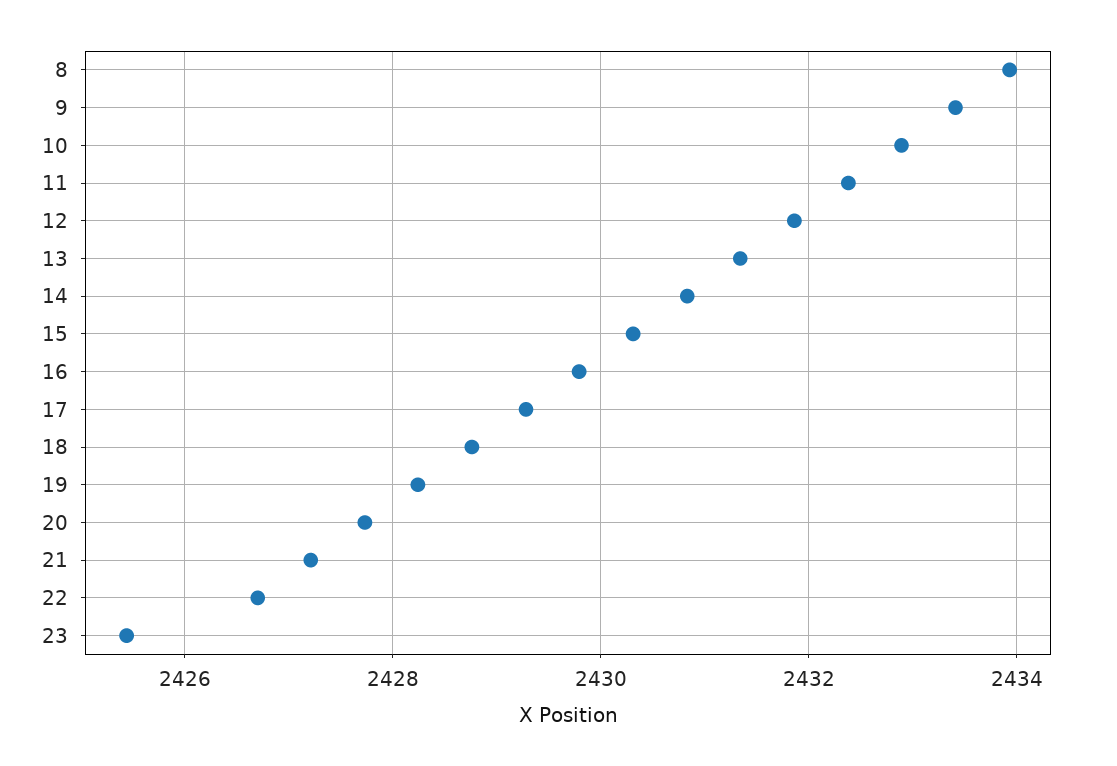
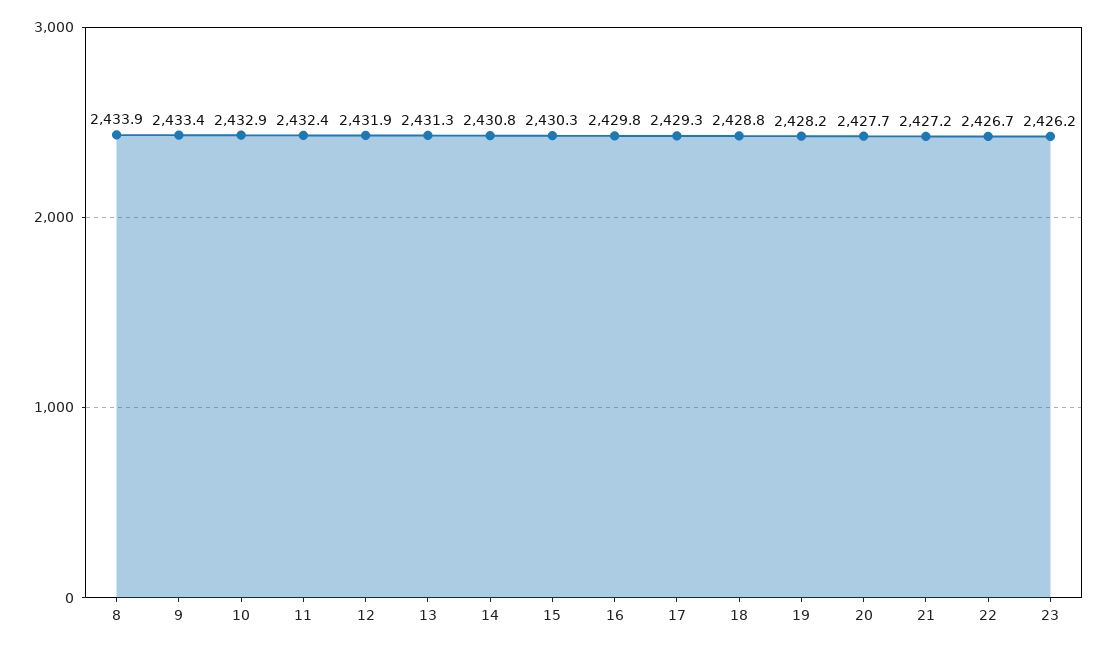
  {
    "8": 2433.9,
    "9": 2433.4,
    "10": 2432.9,
    "11": 2432.4,
    "12": 2431.9,
    "13": 2431.3,
    "14": 2430.8,
    "15": 2430.3,
    "16": 2429.8,
    "17": 2429.3,
    "18": 2428.8,
    "19": 2428.2,
    "20": 2427.7,
    "21": 2427.2,
    "22": 2426.7,
-   "23": 2425.4
+   "23": 2426.2
  }

